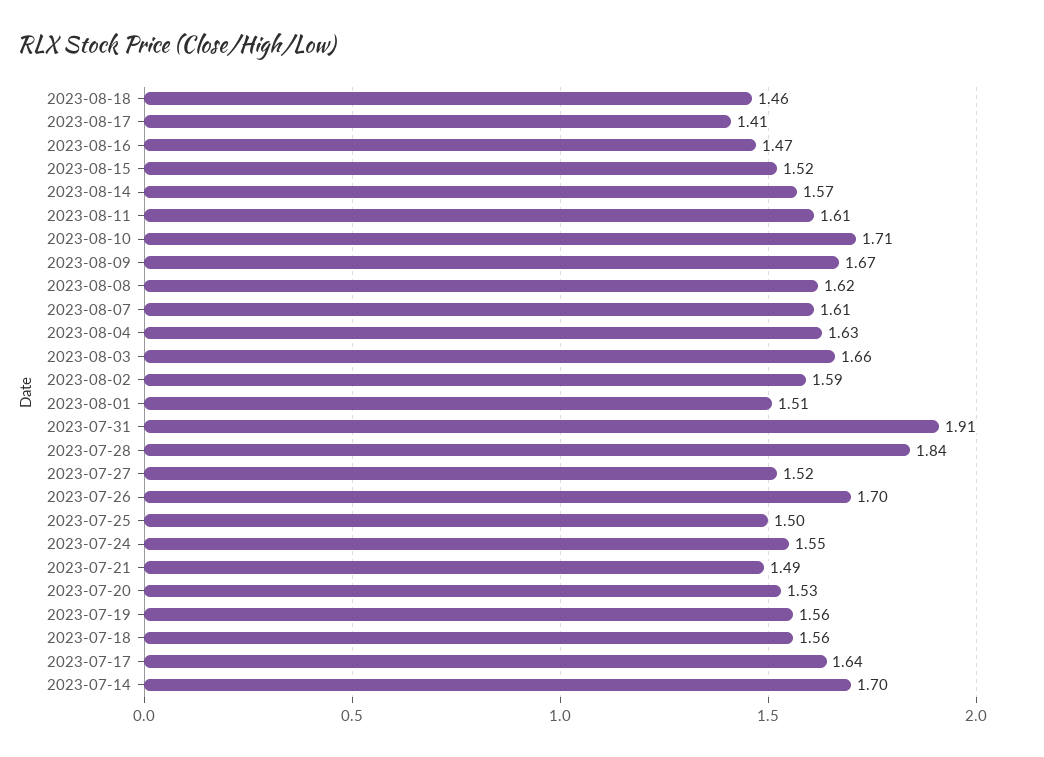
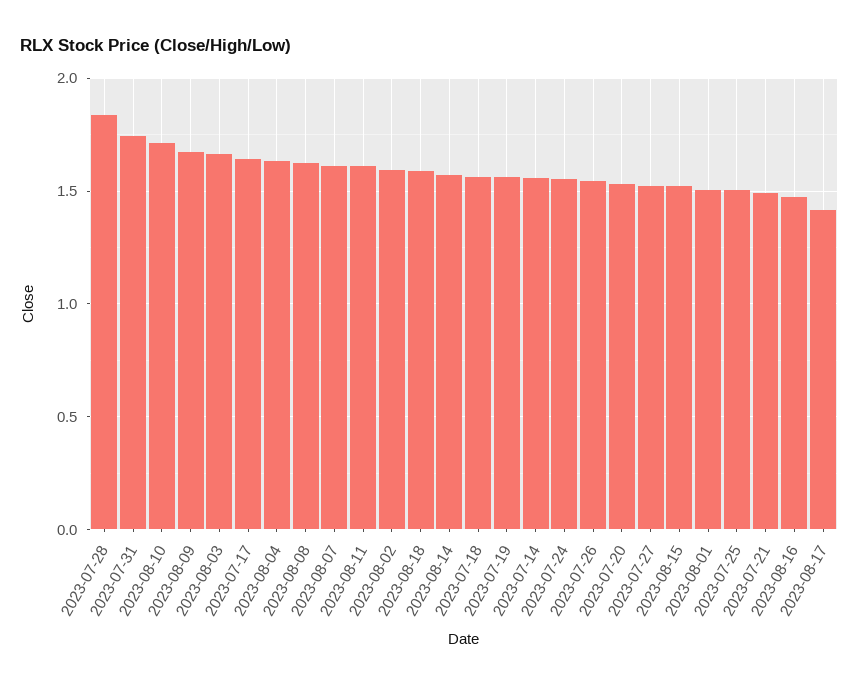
  {
-   "2023-08-18": 1.46,
+   "2023-08-18": 1.6,
    "2023-08-17": 1.41,
    "2023-08-16": 1.47,
    "2023-08-15": 1.52,
    "2023-08-14": 1.57,
    "2023-08-11": 1.61,
    "2023-08-10": 1.71,
    "2023-08-09": 1.67,
    "2023-08-08": 1.62,
    "2023-08-07": 1.61,
    "2023-08-04": 1.63,
    "2023-08-03": 1.66,
    "2023-08-02": 1.59,
    "2023-08-01": 1.51,
-   "2023-07-31": 1.91,
+   "2023-07-31": 1.75,
    "2023-07-28": 1.84,
    "2023-07-27": 1.52,
-   "2023-07-26": 1.7,
+   "2023-07-26": 1.55,
    "2023-07-25": 1.5,
    "2023-07-24": 1.55,
    "2023-07-21": 1.49,
    "2023-07-20": 1.53,
    "2023-07-19": 1.56,
    "2023-07-18": 1.56,
    "2023-07-17": 1.64,
-   "2023-07-14": 1.7
+   "2023-07-14": 1.55
  }

